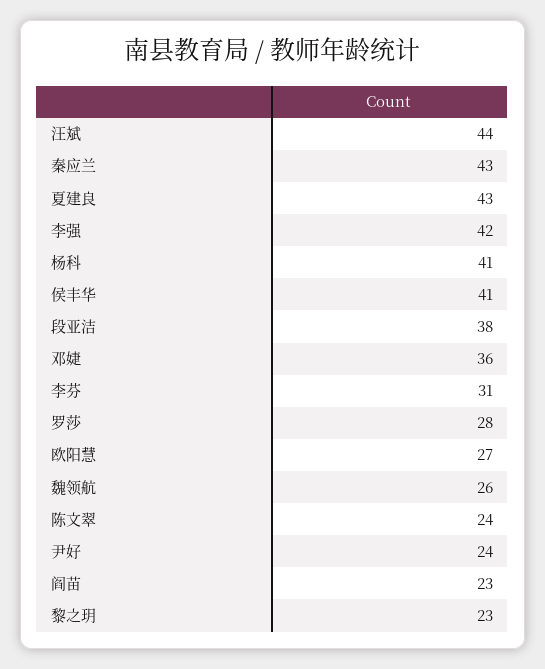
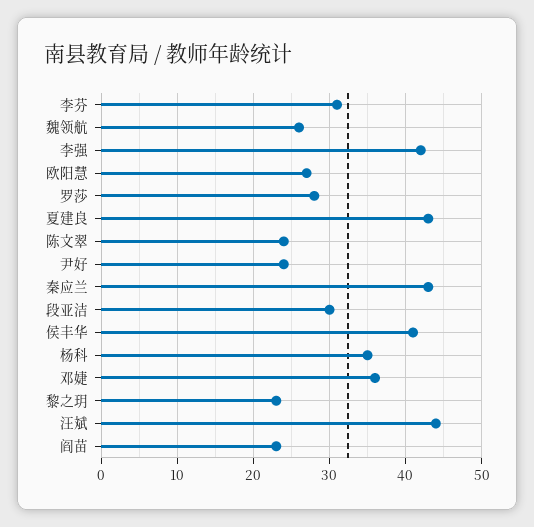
  {
    "汪斌": 44,
    "秦应兰": 43,
    "夏建良": 43,
    "李强": 42,
-   "杨科": 41,
+   "杨科": 35,
    "侯丰华": 41,
-   "段亚洁": 38,
+   "段亚洁": 30,
    "邓婕": 36,
    "李芬": 31,
    "罗莎": 28,
    "欧阳慧": 27,
    "魏领航": 26,
    "陈文翠": 24,
    "尹好": 24,
    "阎苗": 23,
    "黎之玥": 23
  }

